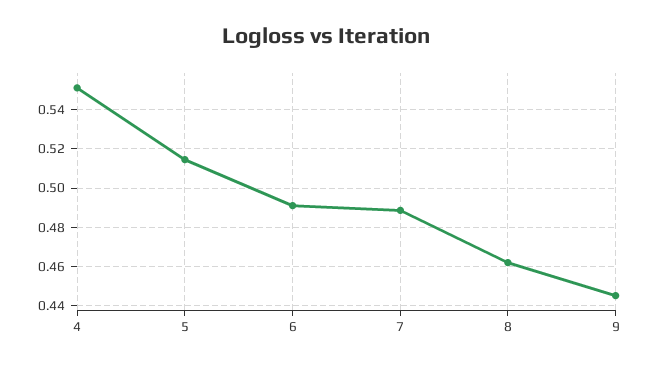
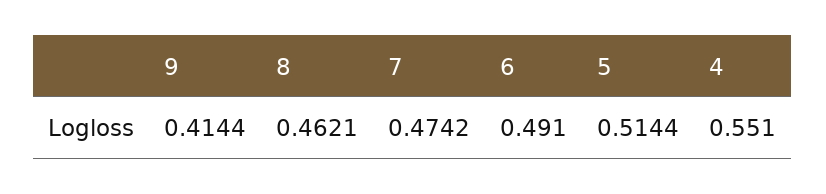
  {
    "4": 0.551,
    "5": 0.5144,
    "6": 0.491,
-   "7": 0.49,
+   "7": 0.4742,
    "8": 0.4621,
-   "9": 0.445
+   "9": 0.4144
  }

